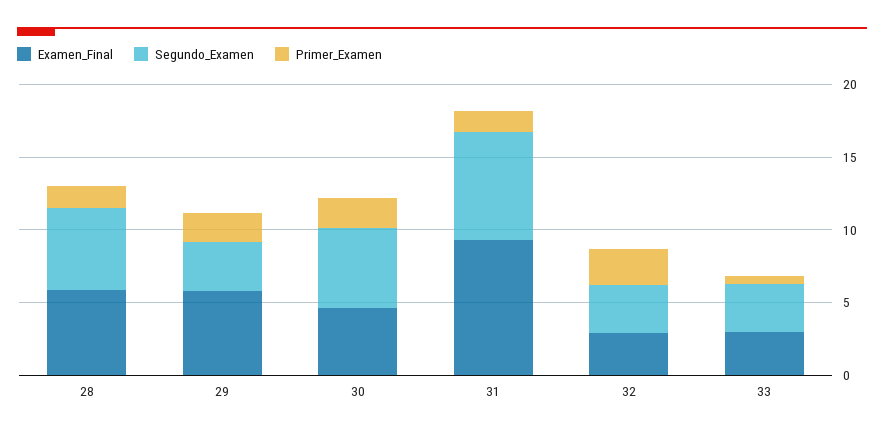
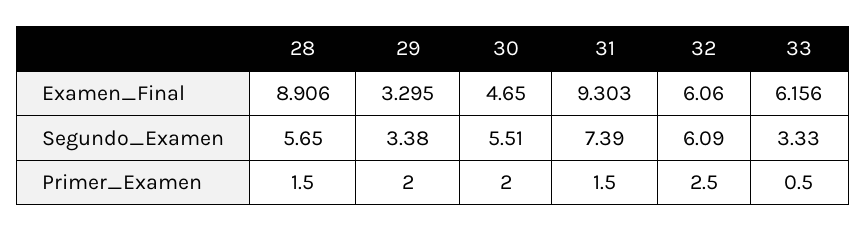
  {
    "Examen_Final": {
-     "28": 6,
+     "28": 8.906,
-     "29": 6,
+     "29": 3.295,
      "30": 4.65,
      "31": 9.303,
-     "32": 3,
+     "32": 6.06,
-     "33": 3
+     "33": 6.156
    },
    "Segundo_Examen": {
      "28": 5.65,
      "29": 3.38,
      "30": 5.51,
      "31": 7.39,
-     "32": 3,
+     "32": 6.09,
      "33": 3.33
    },
    "Primer_Examen": {
      "28": 1.5,
      "29": 2,
      "30": 2,
      "31": 1.5,
      "32": 2.5,
      "33": 0.5
    }
  }

